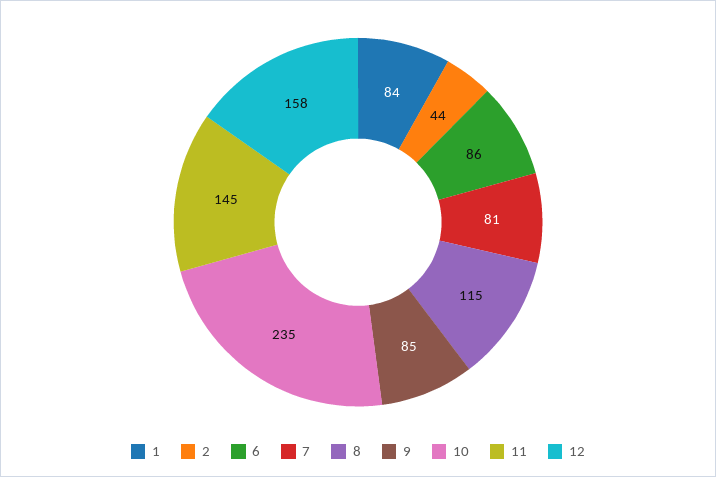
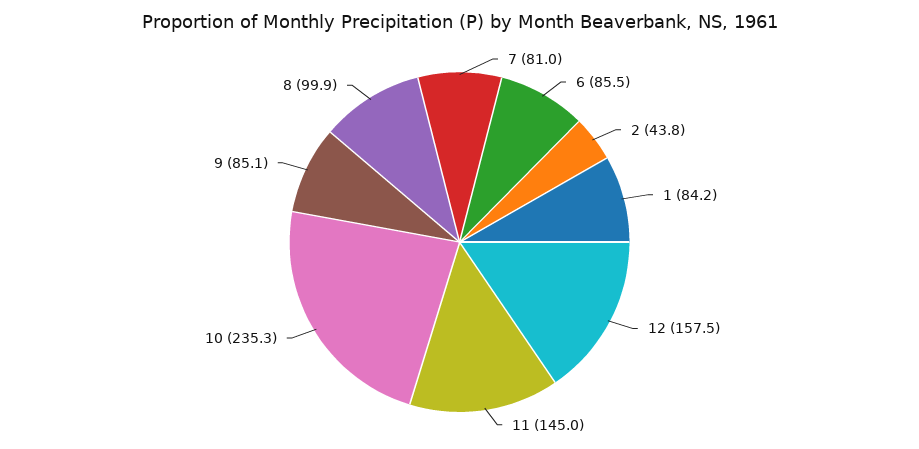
  {
    "1": 84.2,
    "2": 43.8,
    "6": 85.5,
    "7": 81,
-   "8": 115,
+   "8": 99.9,
    "9": 85.1,
    "10": 235.3,
    "11": 145,
    "12": 157.5
  }

